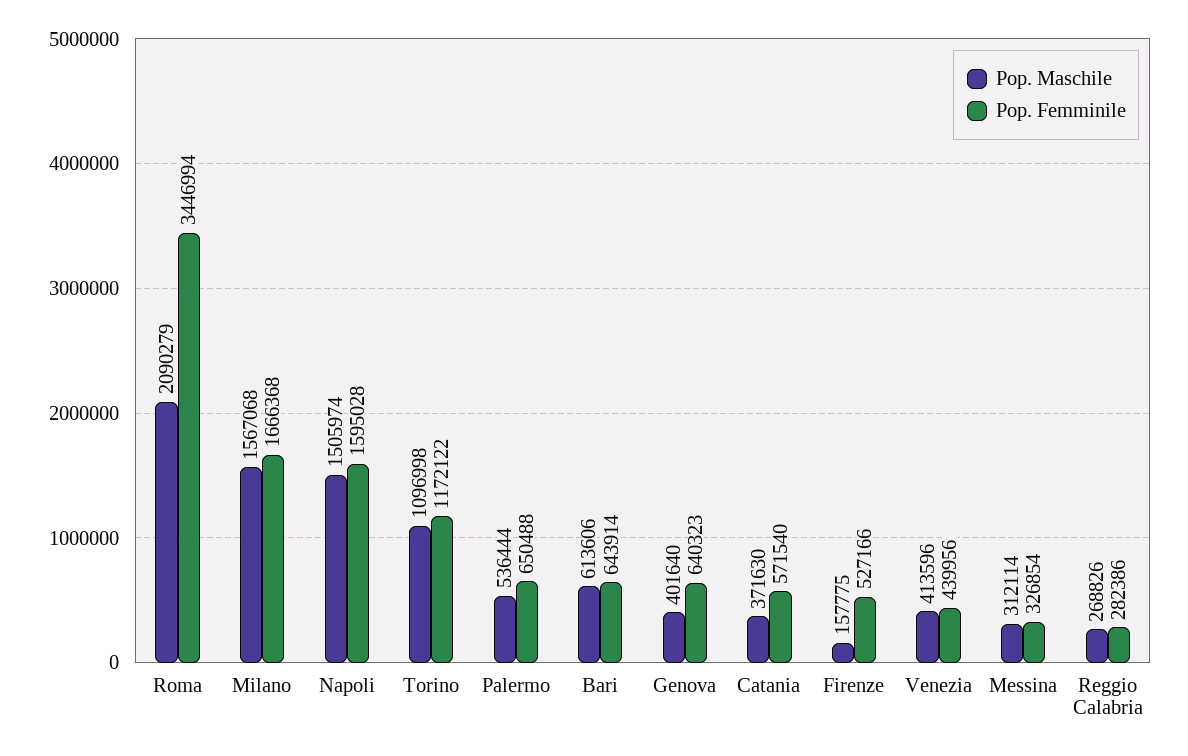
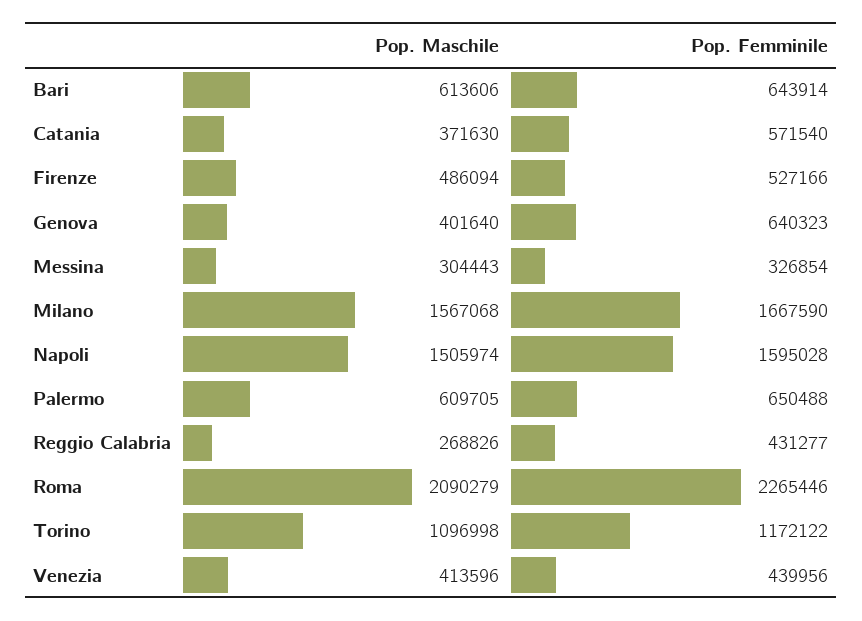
  {
    "Pop. Maschile": {
      "Roma": 2090279,
      "Milano": 1567068,
      "Napoli": 1505974,
      "Torino": 1096998,
-     "Palermo": 536444,
+     "Palermo": 609705,
      "Bari": 613606,
      "Genova": 401640,
      "Catania": 371630,
-     "Firenze": 157775,
+     "Firenze": 486094,
      "Venezia": 413596,
-     "Messina": 312114,
+     "Messina": 304443,
      "Reggio Calabria": 268826
    },
    "Pop. Femminile": {
-     "Roma": 3446994,
+     "Roma": 2265446,
-     "Milano": 1666368,
+     "Milano": 1667590,
      "Napoli": 1595028,
      "Torino": 1172122,
      "Palermo": 650488,
      "Bari": 643914,
      "Genova": 640323,
      "Catania": 571540,
      "Firenze": 527166,
      "Venezia": 439956,
      "Messina": 326854,
-     "Reggio Calabria": 282386
+     "Reggio Calabria": 431277
    }
  }

